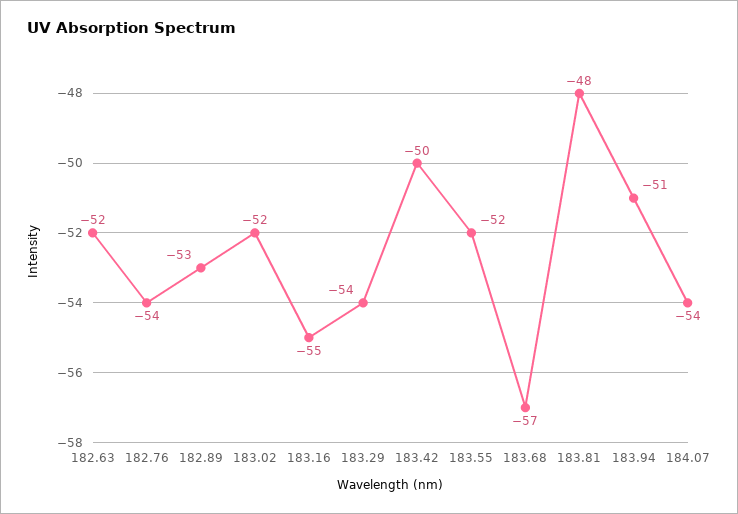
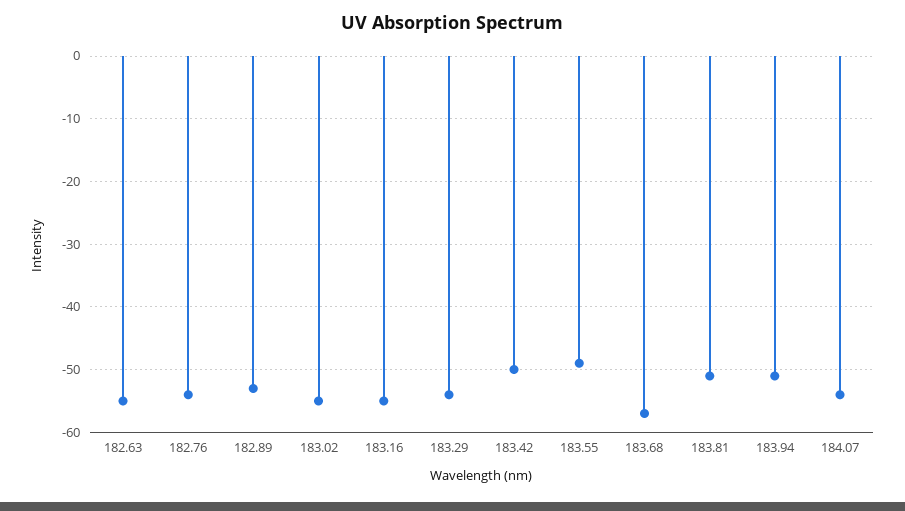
  {
-   "182.63": -52,
+   "182.63": -55,
    "182.76": -54,
    "182.89": -53,
-   "183.02": -52,
+   "183.02": -55,
    "183.16": -55,
    "183.29": -54,
    "183.42": -50,
-   "183.55": -52,
+   "183.55": -49,
    "183.68": -57,
-   "183.81": -48,
+   "183.81": -51,
    "183.94": -51,
    "184.07": -54
  }

